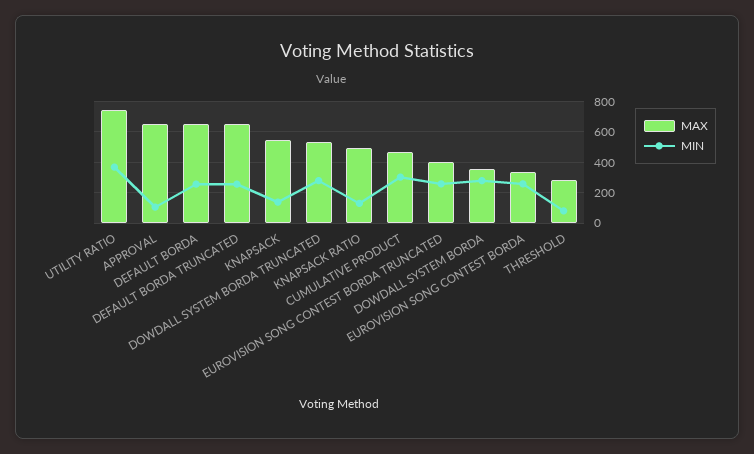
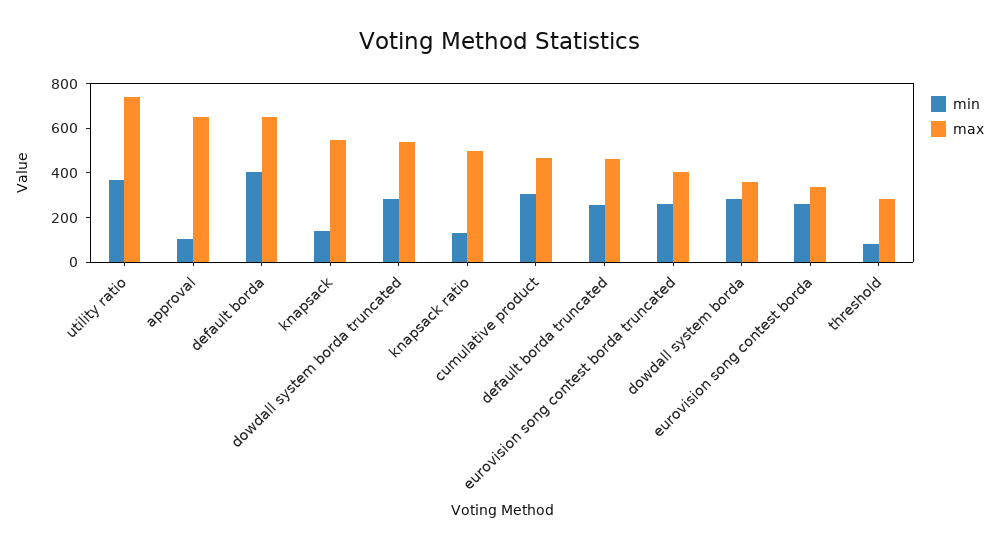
  {
    "MAX": {
      "UTILITY RATIO": 750,
      "APPROVAL": 650,
      "DEFAULT BORDA": 650,
-     "DEFAULT BORDA TRUNCATED": 650,
+     "DEFAULT BORDA TRUNCATED": 450,
      "KNAPSACK": 550,
      "DOWDALL SYSTEM BORDA TRUNCATED": 550,
      "KNAPSACK RATIO": 500,
      "CUMULATIVE PRODUCT": 450,
      "EUROVISION SONG CONTEST BORDA TRUNCATED": 400,
      "DOWDALL SYSTEM BORDA": 350,
      "EUROVISION SONG CONTEST BORDA": 350,
      "THRESHOLD": 300
    },
    "MIN": {
      "UTILITY RATIO": 350,
      "APPROVAL": 100,
-     "DEFAULT BORDA": 250,
+     "DEFAULT BORDA": 400,
      "DEFAULT BORDA TRUNCATED": 250,
      "KNAPSACK": 150,
      "DOWDALL SYSTEM BORDA TRUNCATED": 300,
      "KNAPSACK RATIO": 150,
      "CUMULATIVE PRODUCT": 300,
      "EUROVISION SONG CONTEST BORDA TRUNCATED": 250,
      "DOWDALL SYSTEM BORDA": 300,
      "EUROVISION SONG CONTEST BORDA": 250,
      "THRESHOLD": 100
    }
  }

